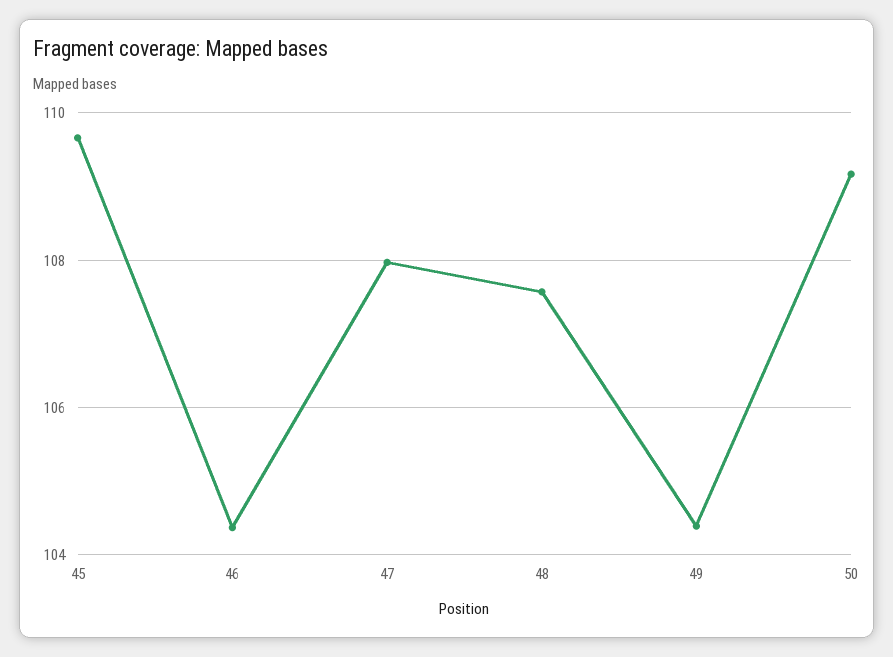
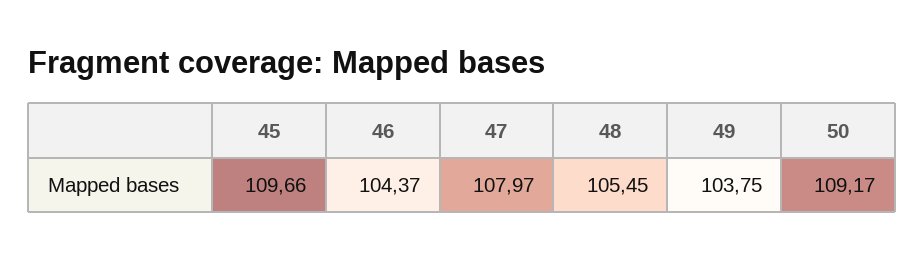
  {
    "45": 109.66,
    "46": 104.37,
    "47": 107.97,
-   "48": 107.6,
+   "48": 105.45,
-   "49": 104.4,
+   "49": 103.75,
    "50": 109.17
  }

